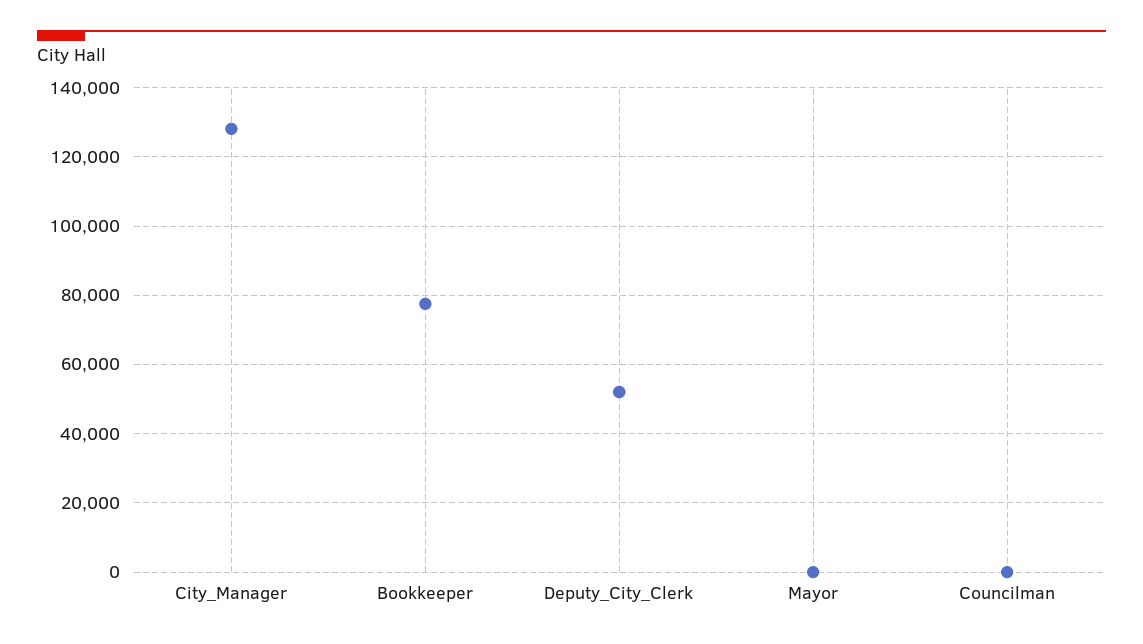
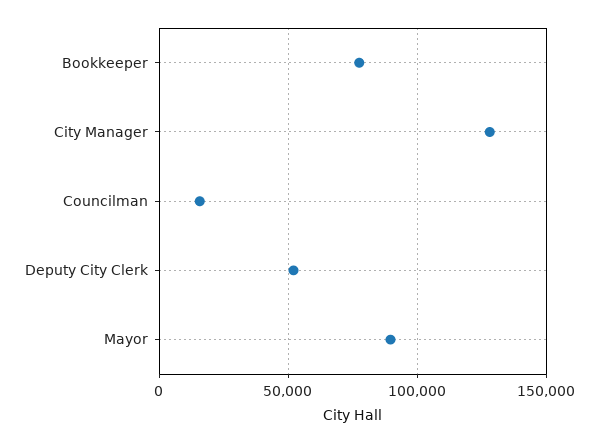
  {
    "City_Manager": 128000,
    "Bookkeeper": 78000,
    "Deputy_City_Clerk": 52000,
-   "Mayor": 0,
+   "Mayor": 90000,
-   "Councilman": 0
+   "Councilman": 15000
  }

